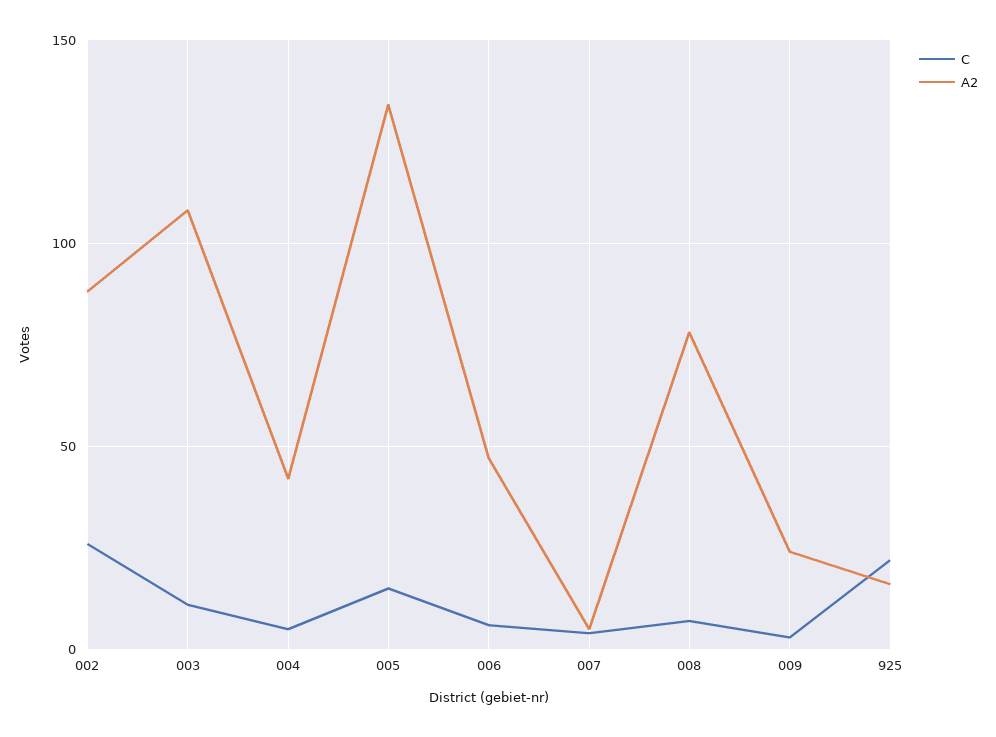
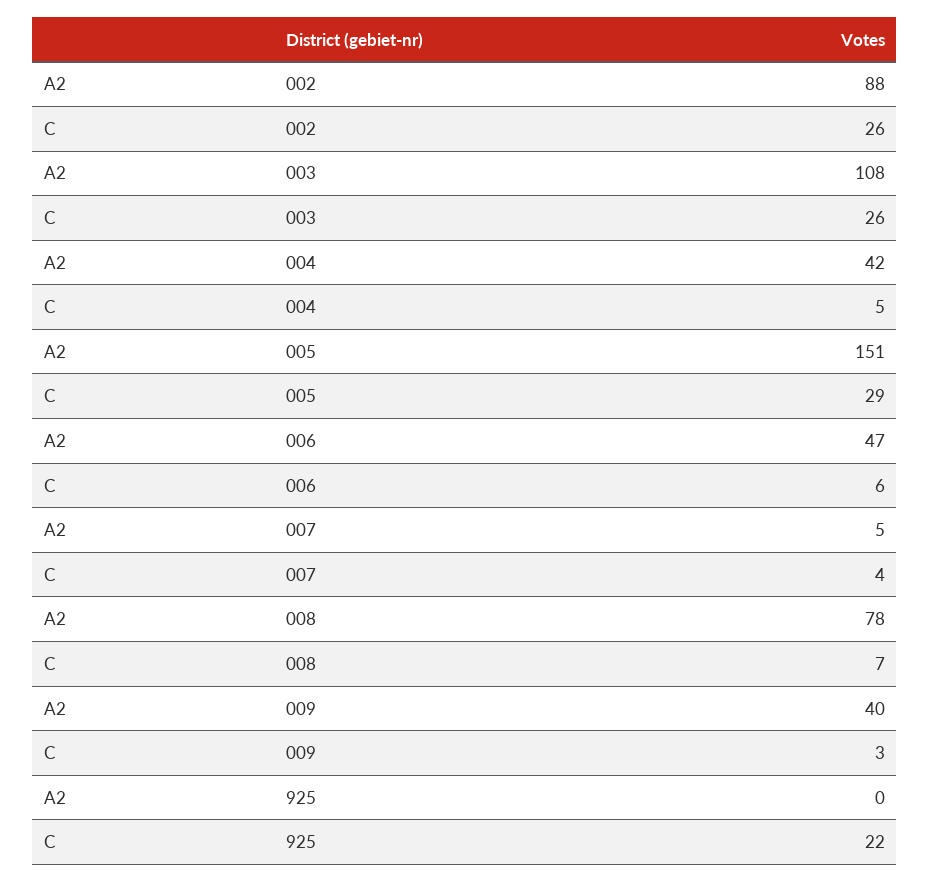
  {
    "C": {
      "002": 26,
-     "003": 10,
+     "003": 26,
      "004": 5,
-     "005": 15,
+     "005": 29,
      "006": 6,
      "007": 4,
      "008": 7,
      "009": 3,
      "925": 22
    },
    "A2": {
      "002": 88,
      "003": 108,
      "004": 42,
-     "005": 135,
+     "005": 151,
      "006": 47,
      "007": 5,
      "008": 78,
-     "009": 25,
+     "009": 40,
-     "925": 15
+     "925": 0
    }
  }

